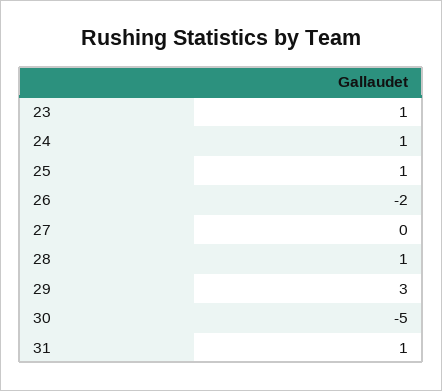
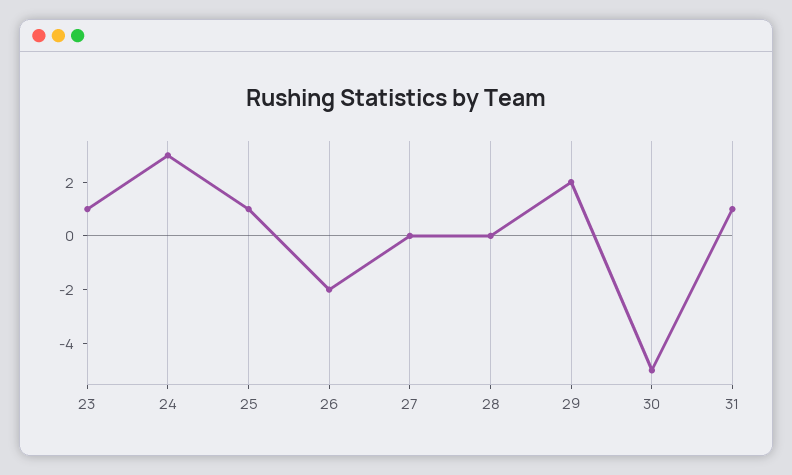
  {
    "23": 1,
-   "24": 1,
+   "24": 3,
    "25": 1,
    "26": -2,
    "27": 0,
-   "28": 1,
+   "28": 0,
-   "29": 3,
+   "29": 2,
    "30": -5,
    "31": 1
  }

